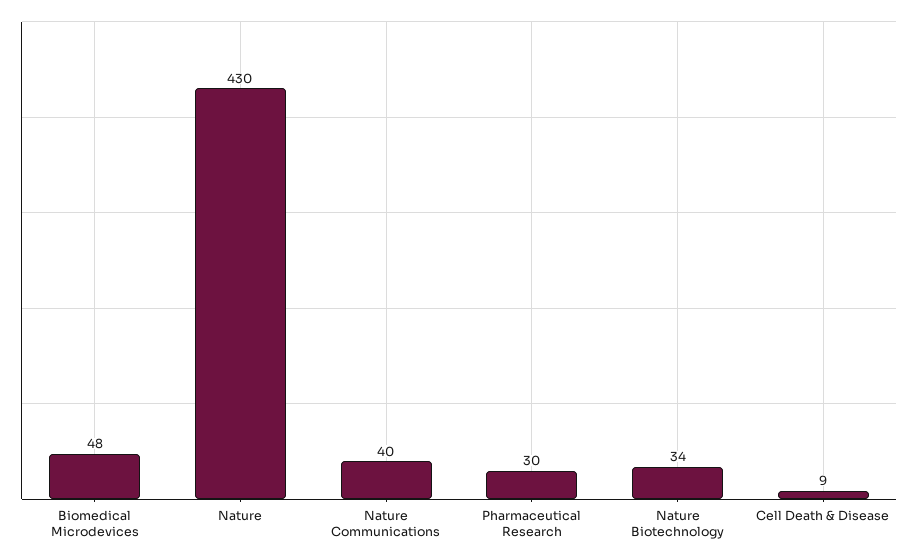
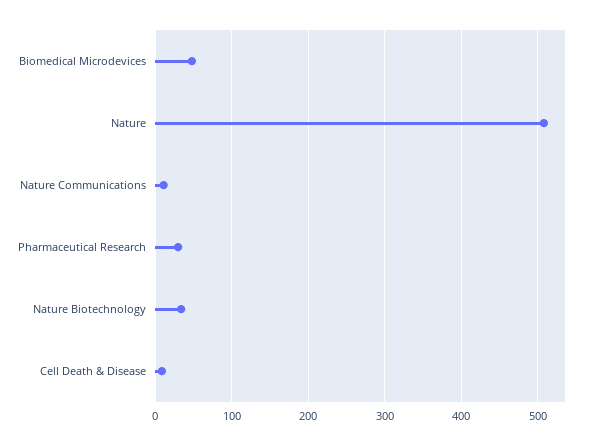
  {
    "Biomedical Microdevices": 48,
-   "Nature": 430,
+   "Nature": 510,
-   "Nature Communications": 40,
+   "Nature Communications": 10,
    "Pharmaceutical Research": 30,
    "Nature Biotechnology": 34,
    "Cell Death & Disease": 9
  }

